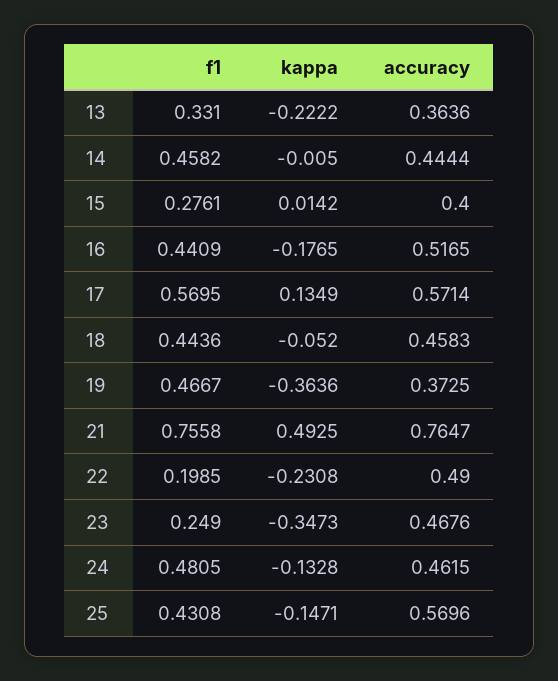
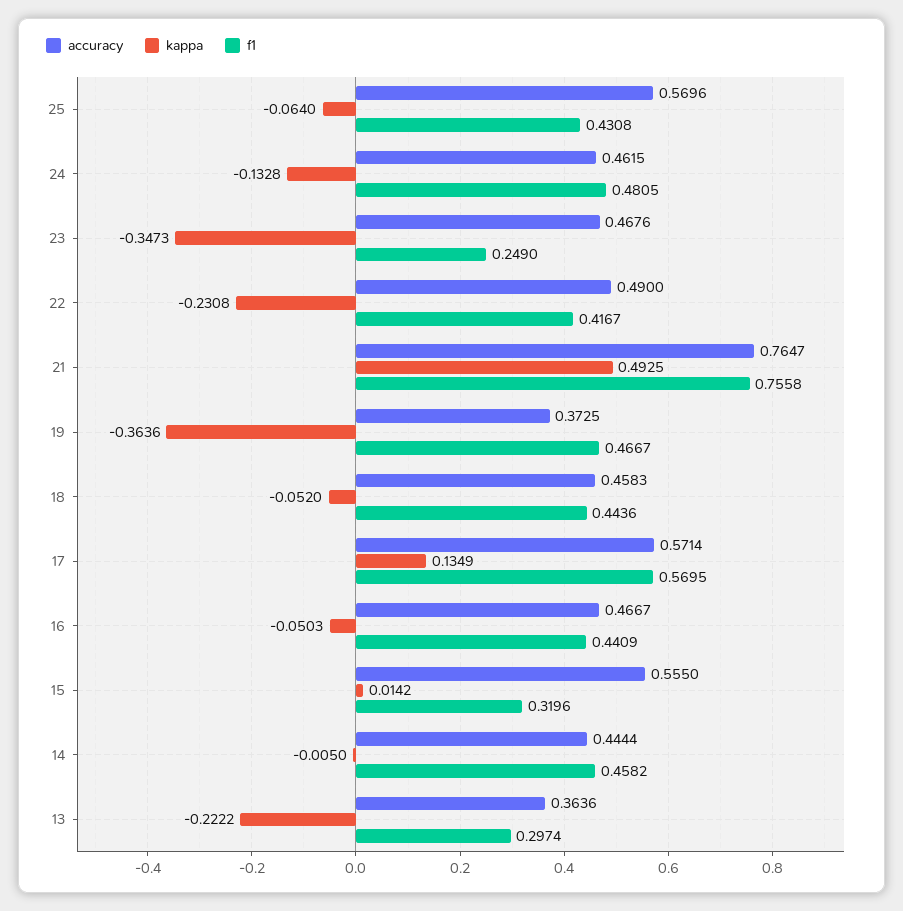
  {
    "f1": {
-     "13": 0.331,
+     "13": 0.2974,
      "14": 0.4582,
-     "15": 0.2761,
+     "15": 0.3196,
      "16": 0.4409,
      "17": 0.5695,
      "18": 0.4436,
      "19": 0.4667,
      "21": 0.7558,
-     "22": 0.1985,
+     "22": 0.4167,
      "23": 0.249,
      "24": 0.4805,
      "25": 0.4308
    },
    "kappa": {
      "13": -0.2222,
      "14": -0.005,
      "15": 0.0142,
-     "16": -0.1765,
+     "16": -0.0503,
      "17": 0.1349,
      "18": -0.052,
      "19": -0.3636,
      "21": 0.4925,
      "22": -0.2308,
      "23": -0.3473,
      "24": -0.1328,
-     "25": -0.1471
+     "25": -0.064
    },
    "accuracy": {
      "13": 0.3636,
      "14": 0.4444,
-     "15": 0.4,
+     "15": 0.555,
-     "16": 0.5165,
+     "16": 0.4667,
      "17": 0.5714,
      "18": 0.4583,
      "19": 0.3725,
      "21": 0.7647,
      "22": 0.49,
      "23": 0.4676,
      "24": 0.4615,
      "25": 0.5696
    }
  }

